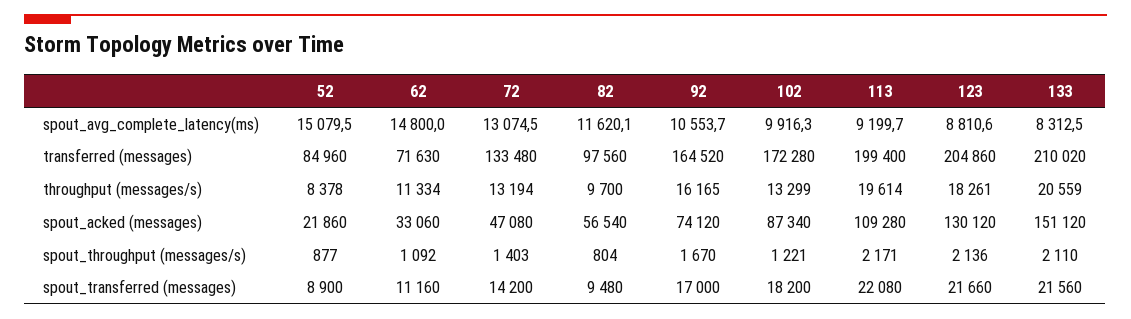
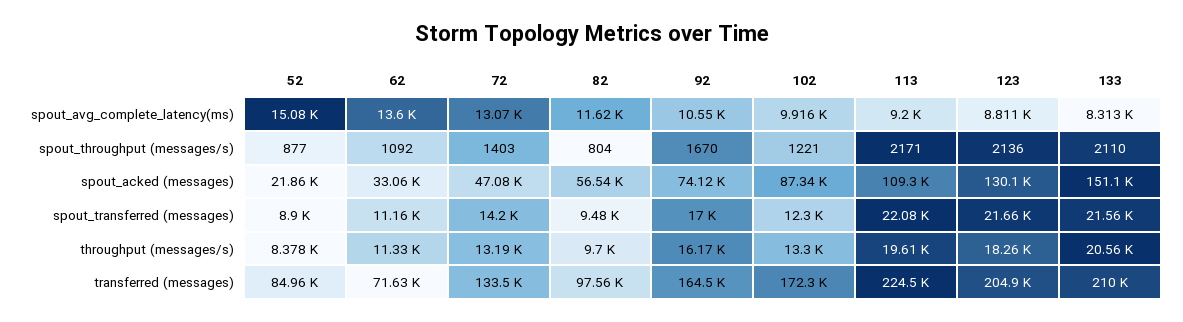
  {
    "52": {
      "spout_avg_complete_latency(ms)": 15079.5,
      "transferred (messages)": 84960,
      "throughput (messages/s)": 8378,
      "spout_acked (messages)": 21860,
      "spout_throughput (messages/s)": 877,
      "spout_transferred (messages)": 8900
    },
    "62": {
-     "spout_avg_complete_latency(ms)": 14800,
+     "spout_avg_complete_latency(ms)": 13600,
      "transferred (messages)": 71630,
      "throughput (messages/s)": 11334,
      "spout_acked (messages)": 33060,
      "spout_throughput (messages/s)": 1092,
      "spout_transferred (messages)": 11160
    },
    "72": {
      "spout_avg_complete_latency(ms)": 13074.5,
      "transferred (messages)": 133480,
      "throughput (messages/s)": 13194,
      "spout_acked (messages)": 47080,
      "spout_throughput (messages/s)": 1403,
      "spout_transferred (messages)": 14200
    },
    "82": {
      "spout_avg_complete_latency(ms)": 11620.1,
      "transferred (messages)": 97560,
      "throughput (messages/s)": 9700,
      "spout_acked (messages)": 56540,
      "spout_throughput (messages/s)": 804,
      "spout_transferred (messages)": 9480
    },
    "92": {
      "spout_avg_complete_latency(ms)": 10553.7,
      "transferred (messages)": 164520,
      "throughput (messages/s)": 16165,
      "spout_acked (messages)": 74120,
      "spout_throughput (messages/s)": 1670,
      "spout_transferred (messages)": 17000
    },
    "102": {
      "spout_avg_complete_latency(ms)": 9916.3,
      "transferred (messages)": 172280,
      "throughput (messages/s)": 13299,
      "spout_acked (messages)": 87340,
      "spout_throughput (messages/s)": 1221,
-     "spout_transferred (messages)": 18200
+     "spout_transferred (messages)": 12300
    },
    "113": {
      "spout_avg_complete_latency(ms)": 9199.7,
-     "transferred (messages)": 199400,
+     "transferred (messages)": 224500,
      "throughput (messages/s)": 19614,
      "spout_acked (messages)": 109280,
      "spout_throughput (messages/s)": 2171,
      "spout_transferred (messages)": 22080
    },
    "123": {
      "spout_avg_complete_latency(ms)": 8810.6,
      "transferred (messages)": 204860,
      "throughput (messages/s)": 18261,
      "spout_acked (messages)": 130120,
      "spout_throughput (messages/s)": 2136,
      "spout_transferred (messages)": 21660
    },
    "133": {
      "spout_avg_complete_latency(ms)": 8312.5,
      "transferred (messages)": 210020,
      "throughput (messages/s)": 20559,
      "spout_acked (messages)": 151120,
      "spout_throughput (messages/s)": 2110,
      "spout_transferred (messages)": 21560
    }
  }

